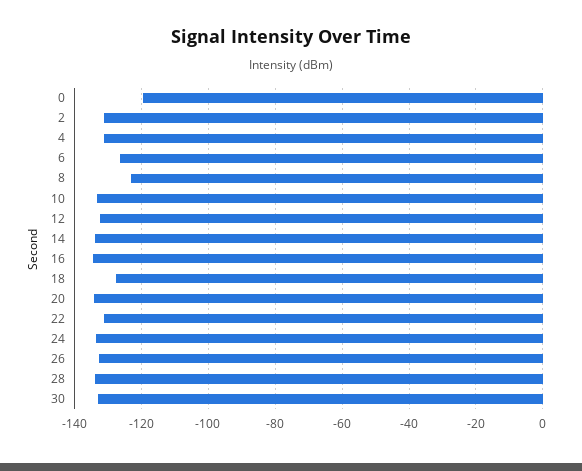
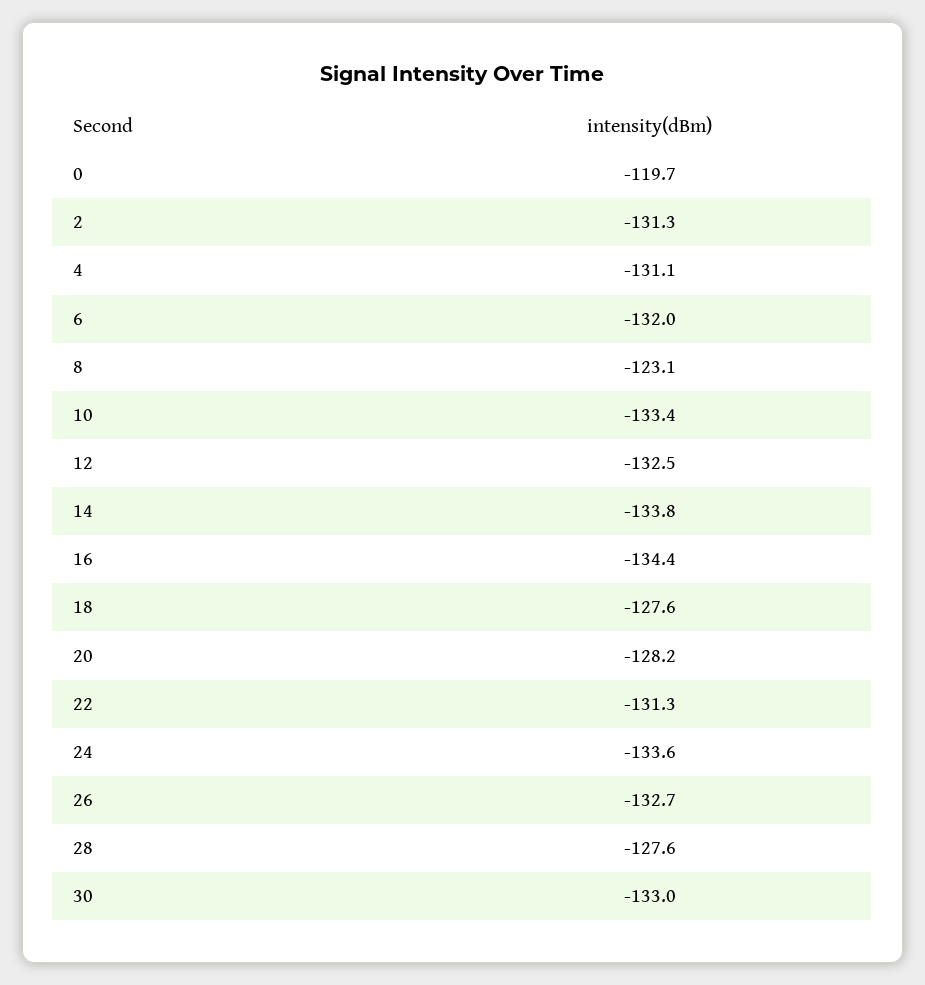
  {
    "0": -119.7,
    "2": -131.3,
    "4": -131.1,
-   "6": -126,
+   "6": -132,
    "8": -123.1,
    "10": -133.4,
    "12": -132.5,
    "14": -133.8,
    "16": -134.4,
    "18": -127.6,
-   "20": -134,
+   "20": -128.2,
    "22": -131.3,
    "24": -133.6,
    "26": -132.7,
-   "28": -134,
+   "28": -127.6,
    "30": -133
  }

